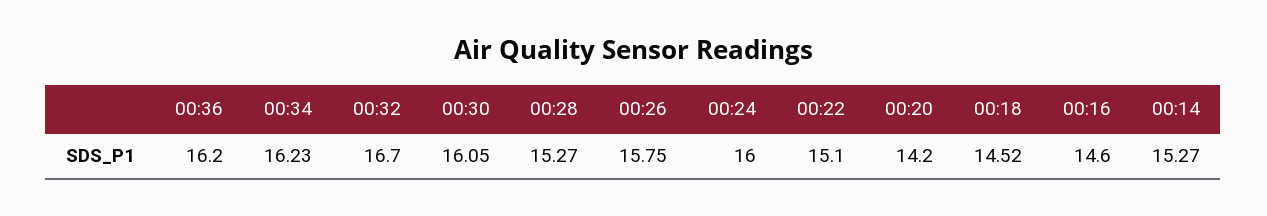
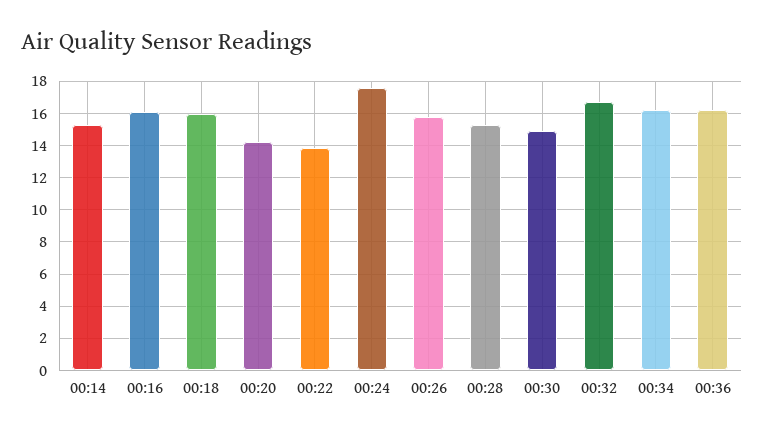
  {
    "00:36": 16.2,
    "00:34": 16.23,
    "00:32": 16.7,
-   "00:30": 16.05,
+   "00:30": 15,
    "00:28": 15.27,
    "00:26": 15.75,
-   "00:24": 16,
+   "00:24": 17.5,
-   "00:22": 15.1,
+   "00:22": 14,
    "00:20": 14.2,
-   "00:18": 14.52,
+   "00:18": 16,
-   "00:16": 14.6,
+   "00:16": 16,
    "00:14": 15.27
  }

